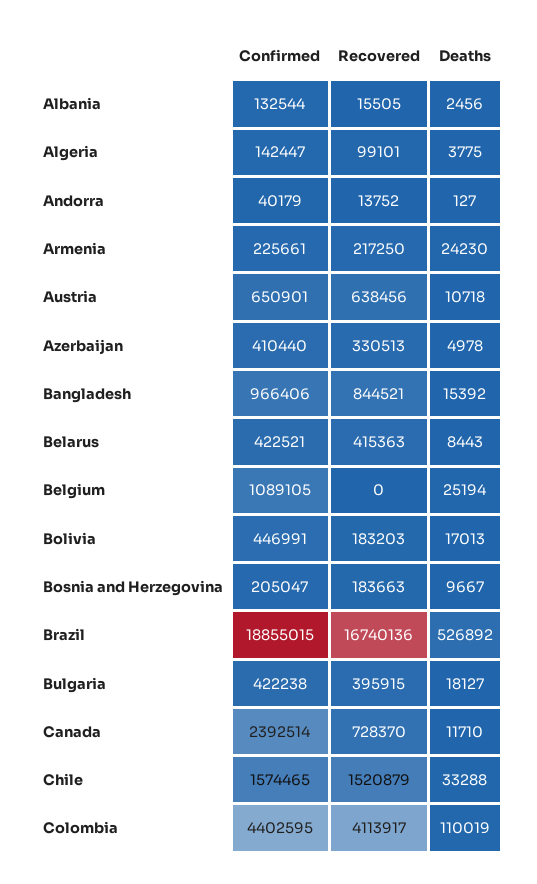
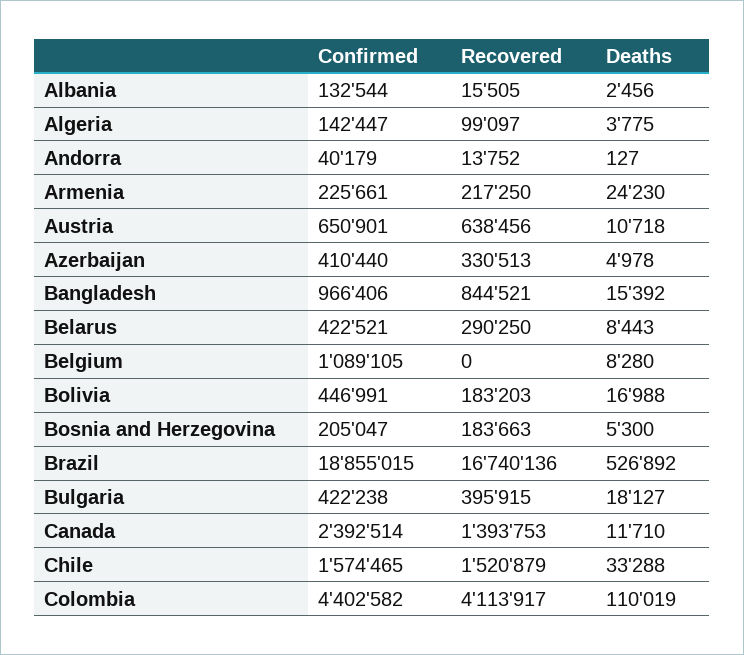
  {
    "Confirmed": {
      "Albania": 132544,
      "Algeria": 142447,
      "Andorra": 40179,
      "Armenia": 225661,
      "Austria": 650901,
      "Azerbaijan": 410440,
      "Bangladesh": 966406,
      "Belarus": 422521,
      "Belgium": 1089105,
      "Bolivia": 446991,
      "Bosnia and Herzegovina": 205047,
      "Brazil": 18855015,
      "Bulgaria": 422238,
      "Canada": 2392514,
      "Chile": 1574465,
-     "Colombia": 4402595
+     "Colombia": 4402582
    },
    "Recovered": {
      "Albania": 15505,
-     "Algeria": 99101,
+     "Algeria": 99097,
      "Andorra": 13752,
      "Armenia": 217250,
      "Austria": 638456,
      "Azerbaijan": 330513,
      "Bangladesh": 844521,
-     "Belarus": 415363,
+     "Belarus": 290250,
      "Belgium": 0,
      "Bolivia": 183203,
      "Bosnia and Herzegovina": 183663,
      "Brazil": 16740136,
      "Bulgaria": 395915,
-     "Canada": 728370,
+     "Canada": 1393753,
      "Chile": 1520879,
      "Colombia": 4113917
    },
    "Deaths": {
      "Albania": 2456,
      "Algeria": 3775,
      "Andorra": 127,
      "Armenia": 24230,
      "Austria": 10718,
      "Azerbaijan": 4978,
      "Bangladesh": 15392,
      "Belarus": 8443,
-     "Belgium": 25194,
+     "Belgium": 8280,
-     "Bolivia": 17013,
+     "Bolivia": 16988,
-     "Bosnia and Herzegovina": 9667,
+     "Bosnia and Herzegovina": 5300,
      "Brazil": 526892,
      "Bulgaria": 18127,
      "Canada": 11710,
      "Chile": 33288,
      "Colombia": 110019
    }
  }

